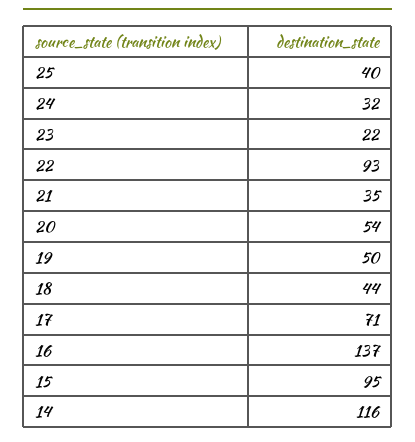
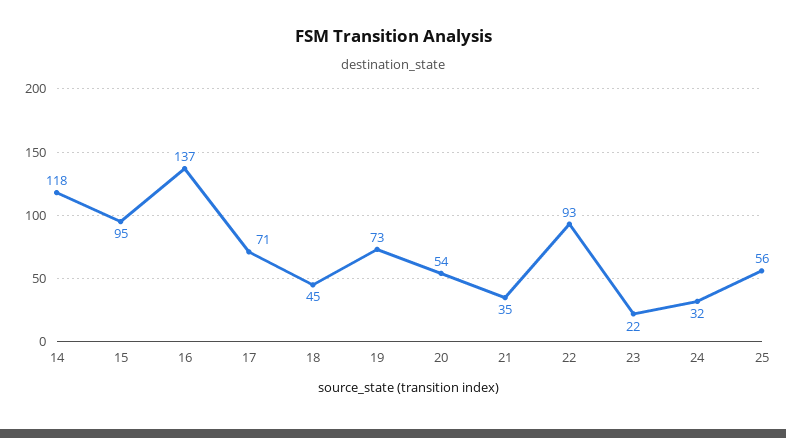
  {
-   "25": 40,
+   "25": 56,
    "24": 32,
    "23": 22,
    "22": 93,
    "21": 35,
    "20": 54,
-   "19": 50,
+   "19": 73,
-   "18": 44,
+   "18": 45,
    "17": 71,
    "16": 137,
    "15": 95,
-   "14": 116
+   "14": 118
  }

